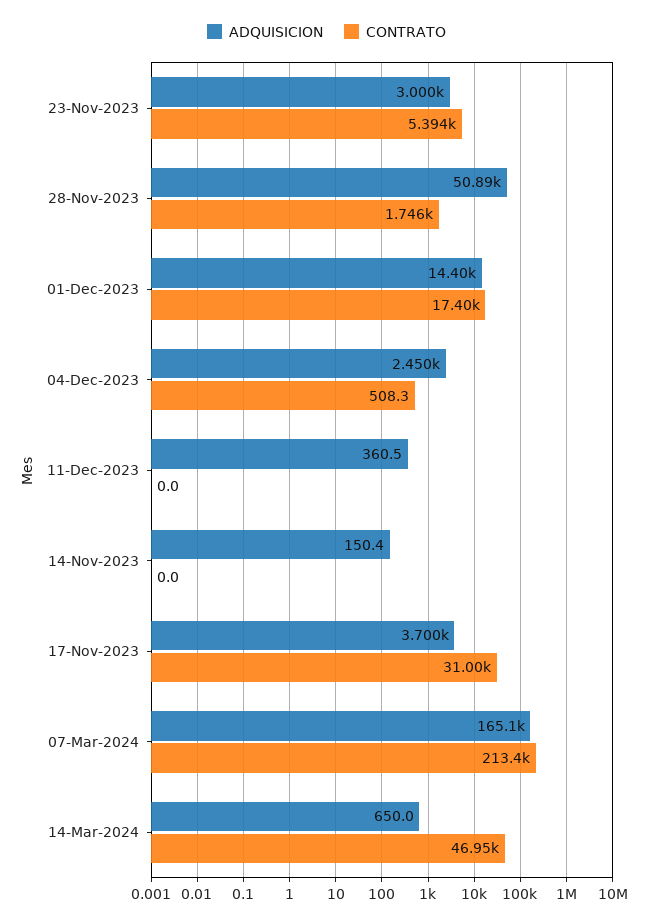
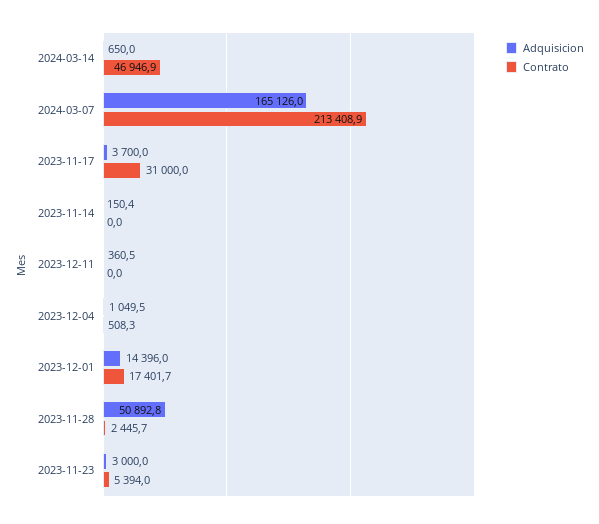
  {
    "ADQUISICION": {
      "23-Nov-2023": 3000,
      "28-Nov-2023": 50892.8,
      "01-Dec-2023": 14396,
-     "04-Dec-2023": 2450,
+     "04-Dec-2023": 1049.5,
      "11-Dec-2023": 360.5,
      "14-Nov-2023": 150.4,
      "17-Nov-2023": 3700,
      "07-Mar-2024": 165126,
      "14-Mar-2024": 650
    },
    "CONTRATO": {
      "23-Nov-2023": 5394,
-     "28-Nov-2023": 1746,
+     "28-Nov-2023": 2445.7,
      "01-Dec-2023": 17401.7,
      "04-Dec-2023": 508.3,
      "11-Dec-2023": 0,
      "14-Nov-2023": 0,
      "17-Nov-2023": 31000,
      "07-Mar-2024": 213408.9,
      "14-Mar-2024": 46946.9
    }
  }

